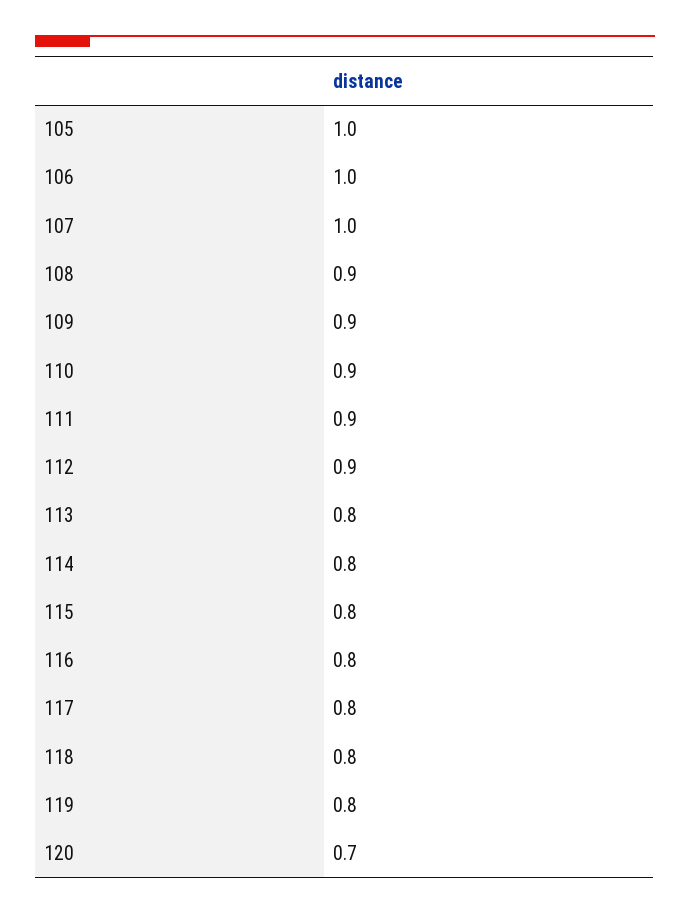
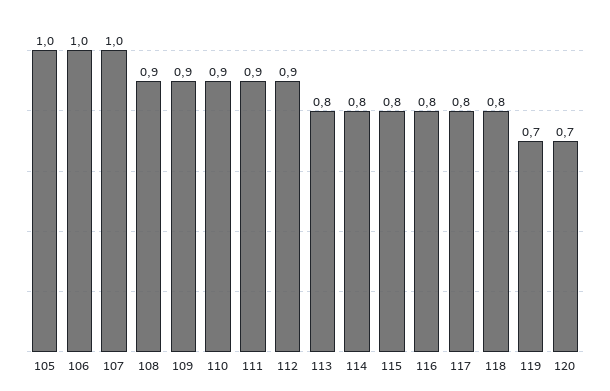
  {
    "105": 1,
    "106": 1,
    "107": 1,
    "108": 0.9,
    "109": 0.9,
    "110": 0.9,
    "111": 0.9,
    "112": 0.9,
    "113": 0.8,
    "114": 0.8,
    "115": 0.8,
    "116": 0.8,
    "117": 0.8,
    "118": 0.8,
-   "119": 0.8,
+   "119": 0.7,
    "120": 0.7
  }

